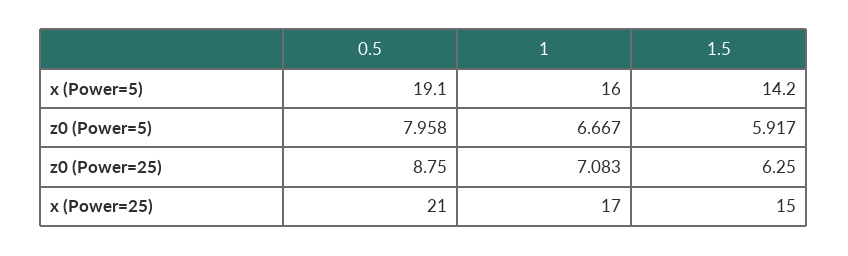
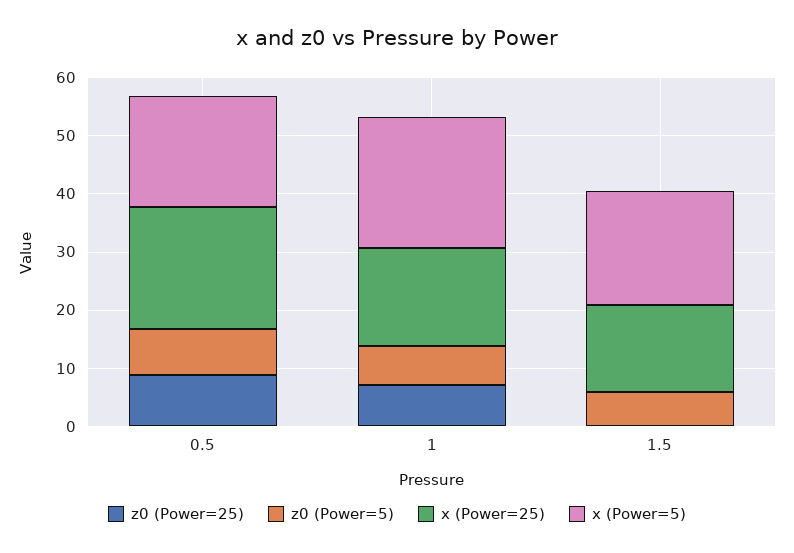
  {
    "x (Power=5)": {
      "0.5": 19.1,
-     "1": 16,
+     "1": 22,
-     "1.5": 14.2
+     "1.5": 20
    },
    "z0 (Power=5)": {
      "0.5": 7.958,
      "1": 6.667,
      "1.5": 5.917
    },
    "z0 (Power=25)": {
      "0.5": 8.75,
      "1": 7.083,
-     "1.5": 6.25
+     "1.5": 0
    },
    "x (Power=25)": {
      "0.5": 21,
      "1": 17,
      "1.5": 15
    }
  }

